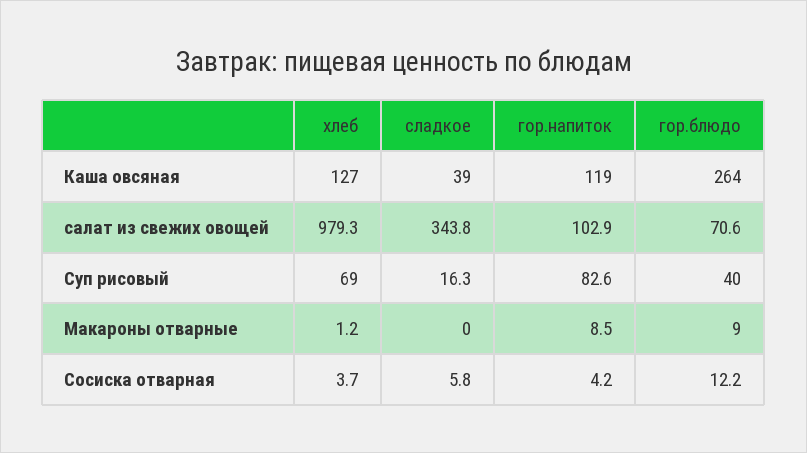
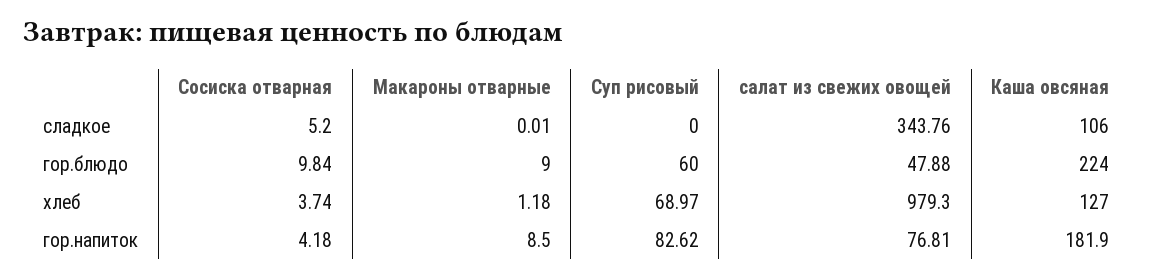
  {
    "хлеб": {
      "Каша овсяная": 127,
      "салат из свежих овощей": 979.3,
      "Суп рисовый": 68.97,
      "Макароны отварные": 1.18,
      "Сосиска отварная": 3.74
    },
    "сладкое": {
-     "Каша овсяная": 39,
+     "Каша овсяная": 106,
      "салат из свежих овощей": 343.76,
-     "Суп рисовый": 16.3,
+     "Суп рисовый": 0,
      "Макароны отварные": 0.01,
-     "Сосиска отварная": 5.8
+     "Сосиска отварная": 5.2
    },
    "гор.напиток": {
-     "Каша овсяная": 119,
+     "Каша овсяная": 181.9,
-     "салат из свежих овощей": 102.9,
+     "салат из свежих овощей": 76.81,
      "Суп рисовый": 82.62,
      "Макароны отварные": 8.5,
      "Сосиска отварная": 4.18
    },
    "гор.блюдо": {
-     "Каша овсяная": 264,
+     "Каша овсяная": 224,
-     "салат из свежих овощей": 70.6,
+     "салат из свежих овощей": 47.88,
-     "Суп рисовый": 40,
+     "Суп рисовый": 60,
      "Макароны отварные": 9,
-     "Сосиска отварная": 12.2
+     "Сосиска отварная": 9.84
    }
  }

